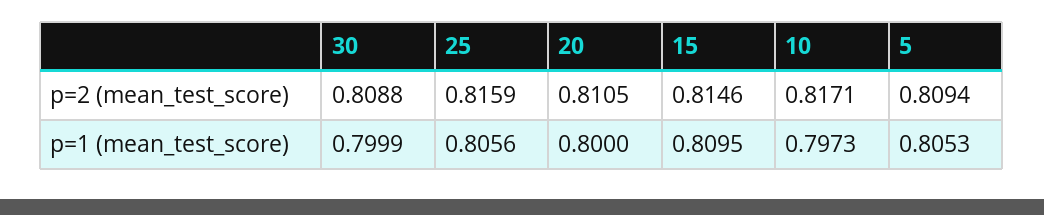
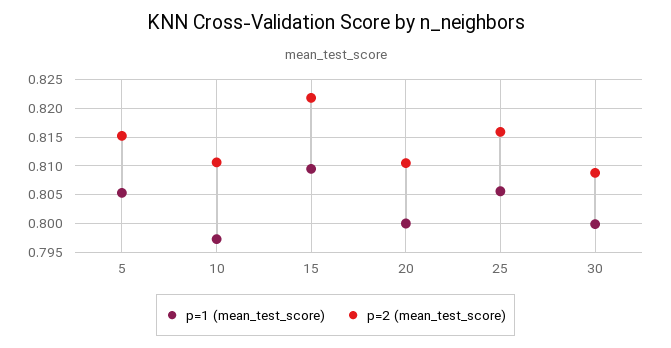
  {
    "p=2 (mean_test_score)": {
      "30": 0.8088,
      "25": 0.8159,
      "20": 0.8105,
-     "15": 0.8146,
+     "15": 0.8225,
-     "10": 0.8171,
+     "10": 0.81,
-     "5": 0.8094
+     "5": 0.815
    },
    "p=1 (mean_test_score)": {
      "30": 0.7999,
      "25": 0.8056,
      "20": 0.8,
      "15": 0.8095,
      "10": 0.7973,
      "5": 0.8053
    }
  }

